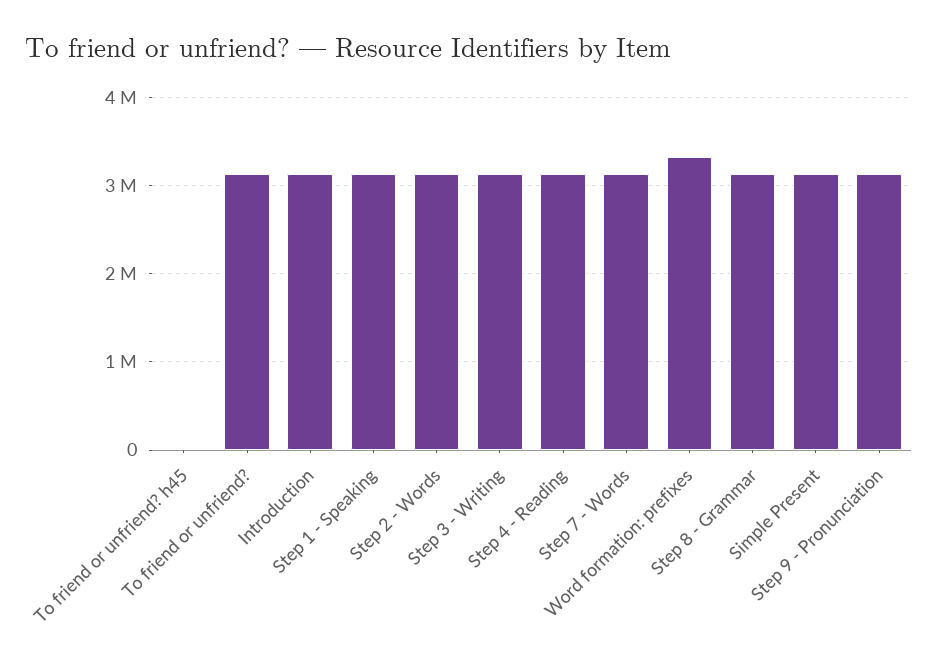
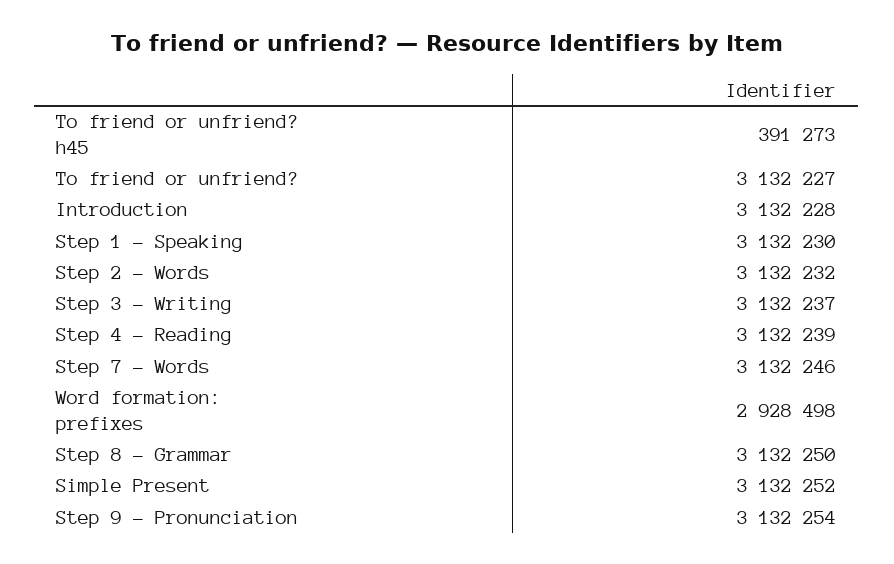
  {
-   "To friend or unfriend? h45": 0,
+   "To friend or unfriend? h45": 391273,
    "To friend or unfriend?": 3132227,
    "Introduction": 3132228,
    "Step 1 - Speaking": 3132230,
    "Step 2 - Words": 3132232,
    "Step 3 - Writing": 3132237,
    "Step 4 - Reading": 3132239,
    "Step 7 - Words": 3132246,
-   "Word formation: prefixes": 3300000,
+   "Word formation: prefixes": 2928498,
    "Step 8 - Grammar": 3132250,
    "Simple Present": 3132252,
    "Step 9 - Pronunciation": 3132254
  }

